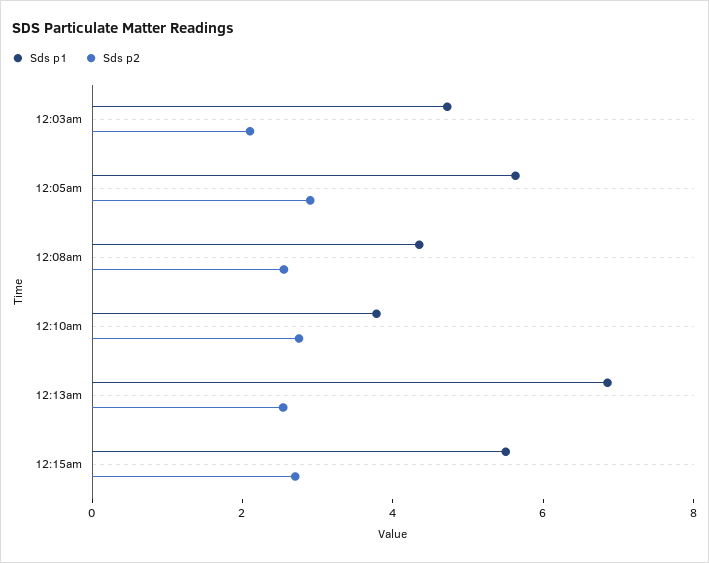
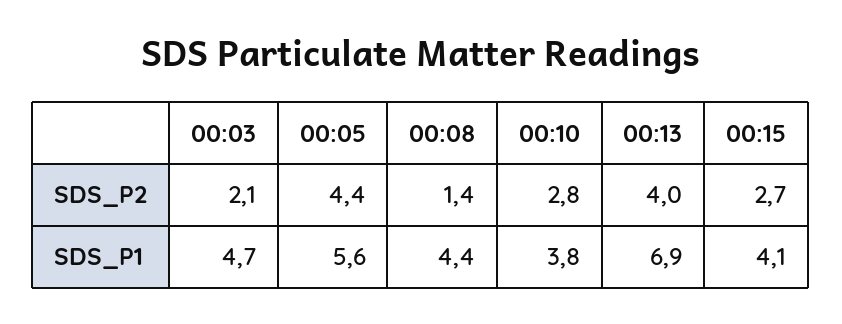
  {
    "Sds p1": {
      "12:03am": 4.7,
      "12:05am": 5.6,
      "12:08am": 4.4,
      "12:10am": 3.8,
      "12:13am": 6.9,
-     "12:15am": 5.5
+     "12:15am": 4.1
    },
    "Sds p2": {
      "12:03am": 2.1,
-     "12:05am": 3,
+     "12:05am": 4.4,
-     "12:08am": 2.5,
+     "12:08am": 1.4,
      "12:10am": 2.8,
-     "12:13am": 2.5,
+     "12:13am": 4,
      "12:15am": 2.7
    }
  }

